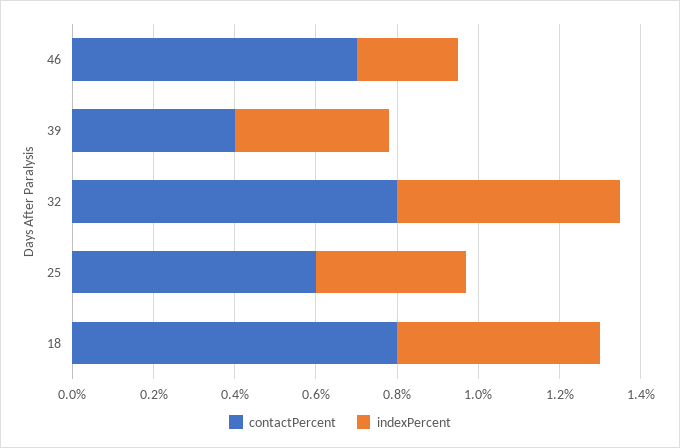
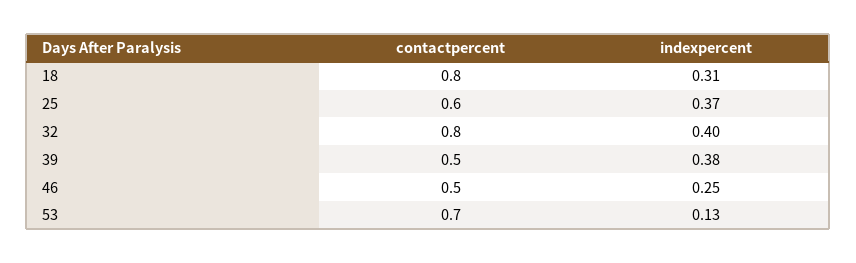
  {
    "contactPercent": {
-     "46": 0.7,
+     "46": 0.5,
-     "39": 0.4,
+     "39": 0.5,
      "32": 0.8,
      "25": 0.6,
-     "18": 0.8
+     "18": 0.8,
+     "53": 0.7
    },
    "indexPercent": {
      "46": 0.25,
      "39": 0.38,
-     "32": 0.55,
+     "32": 0.4,
      "25": 0.37,
-     "18": 0.5
+     "18": 0.31,
+     "53": 0.13
    }
  }

